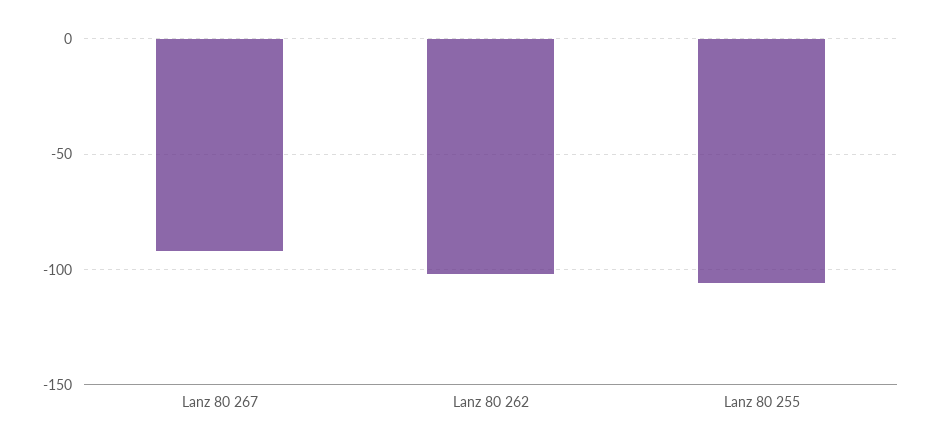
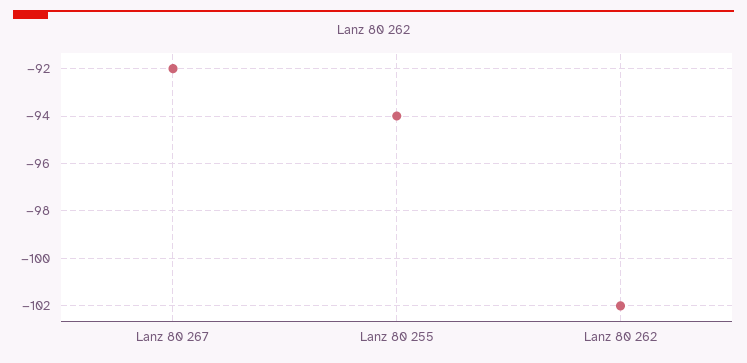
  {
    "Lanz 80 267": -92,
    "Lanz 80 262": -102,
-   "Lanz 80 255": -105
+   "Lanz 80 255": -94
  }

